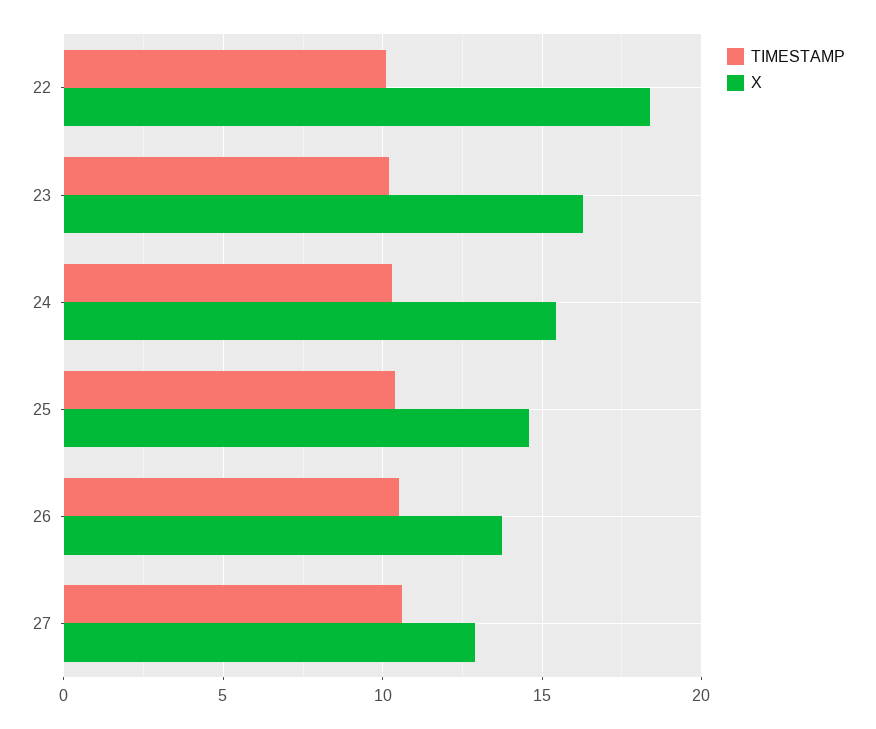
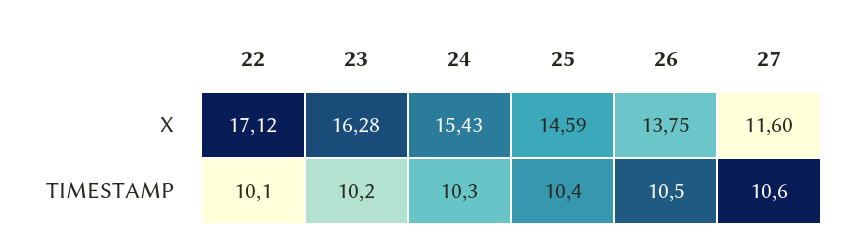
  {
    "TIMESTAMP": {
      "22": 10.1,
      "23": 10.2,
      "24": 10.3,
      "25": 10.4,
      "26": 10.5,
      "27": 10.6
    },
    "X": {
-     "22": 18.5,
+     "22": 17.12,
      "23": 16.28,
      "24": 15.43,
      "25": 14.59,
      "26": 13.75,
-     "27": 13
+     "27": 11.6
    }
  }

